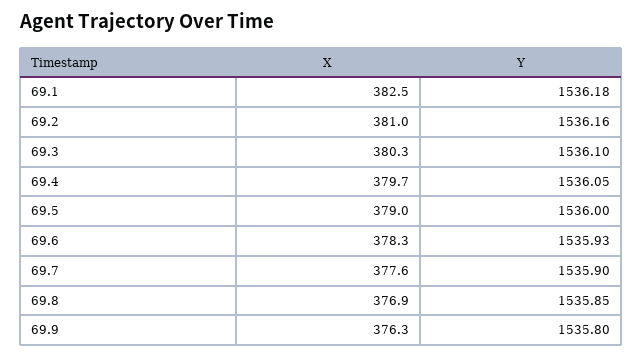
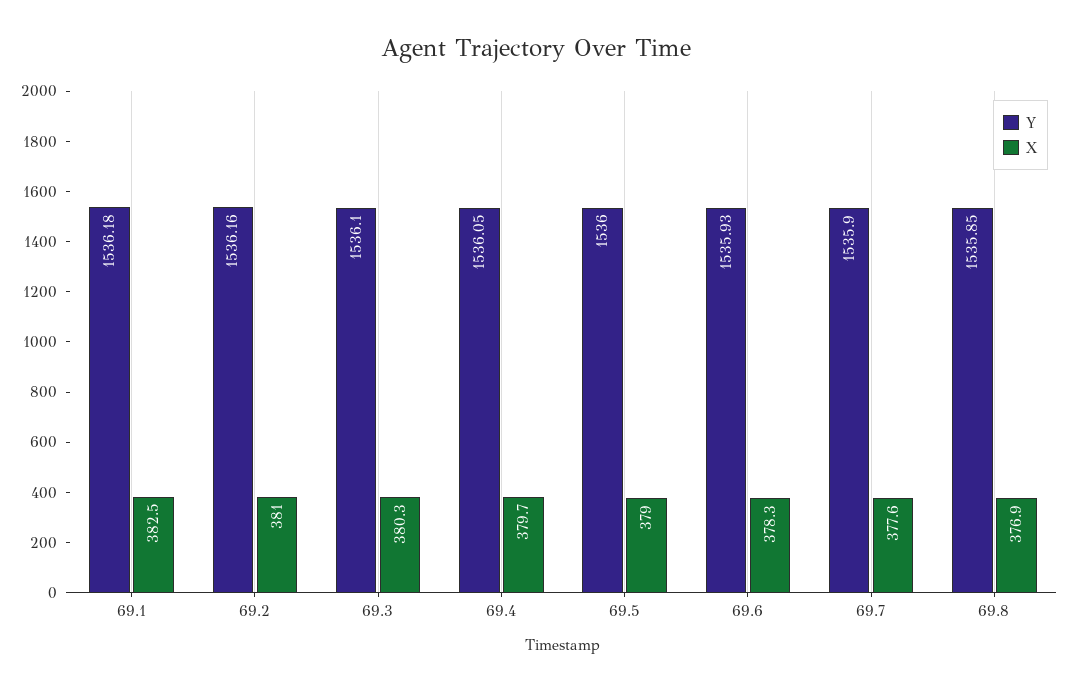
  {
    "X": {
      "69.1": 382.5,
      "69.2": 381,
      "69.3": 380.3,
      "69.4": 379.7,
      "69.5": 379,
      "69.6": 378.3,
      "69.7": 377.6,
-     "69.8": 376.9,
+     "69.8": 376.9
-     "69.9": 376.3
    },
    "Y": {
      "69.1": 1536.18,
      "69.2": 1536.16,
      "69.3": 1536.1,
      "69.4": 1536.05,
      "69.5": 1536,
      "69.6": 1535.93,
      "69.7": 1535.9,
-     "69.8": 1535.85,
+     "69.8": 1535.85
-     "69.9": 1535.8
    }
  }

